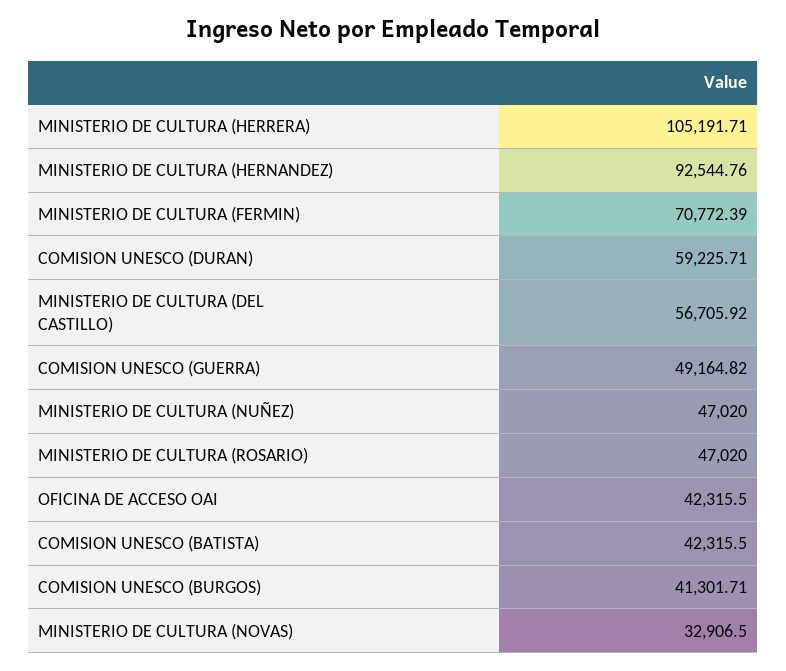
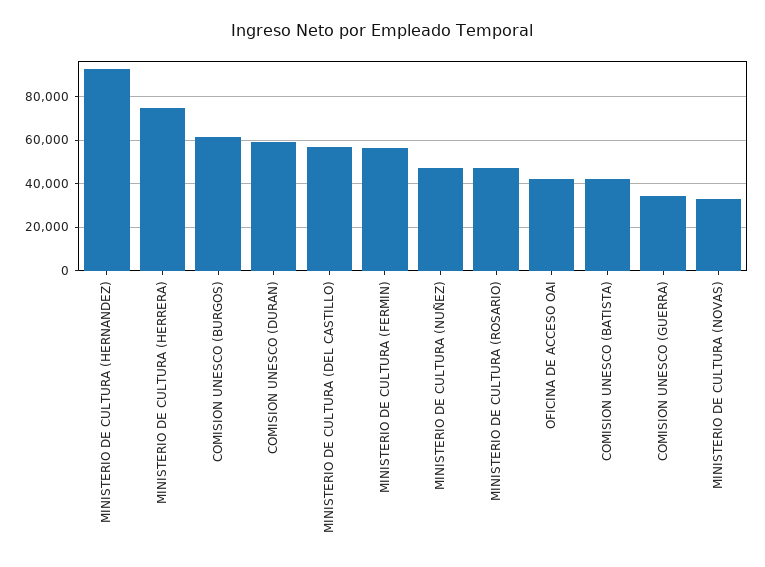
  {
-   "MINISTERIO DE CULTURA (HERRERA)": 105191.71,
+   "MINISTERIO DE CULTURA (HERRERA)": 75000,
    "MINISTERIO DE CULTURA (HERNANDEZ)": 92544.76,
-   "MINISTERIO DE CULTURA (FERMIN)": 70772.39,
+   "MINISTERIO DE CULTURA (FERMIN)": 55000,
    "COMISION UNESCO (DURAN)": 59225.71,
    "MINISTERIO DE CULTURA (DEL CASTILLO)": 56705.92,
-   "COMISION UNESCO (GUERRA)": 49164.82,
+   "COMISION UNESCO (GUERRA)": 35000,
    "MINISTERIO DE CULTURA (NUÑEZ)": 47020,
    "MINISTERIO DE CULTURA (ROSARIO)": 47020,
    "OFICINA DE ACCESO OAI": 42315.5,
    "COMISION UNESCO (BATISTA)": 42315.5,
-   "COMISION UNESCO (BURGOS)": 41301.71,
+   "COMISION UNESCO (BURGOS)": 60000,
    "MINISTERIO DE CULTURA (NOVAS)": 32906.5
  }

